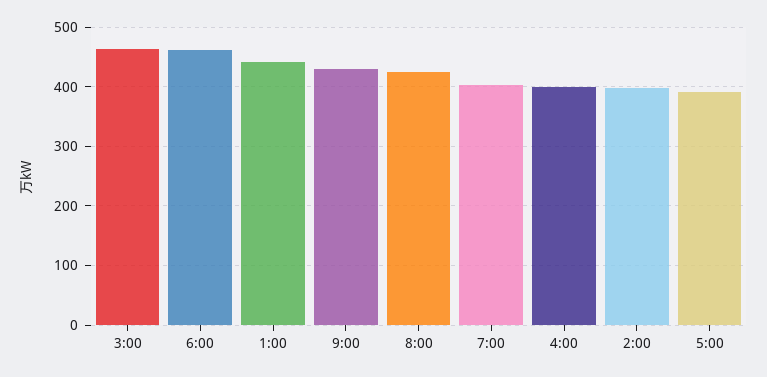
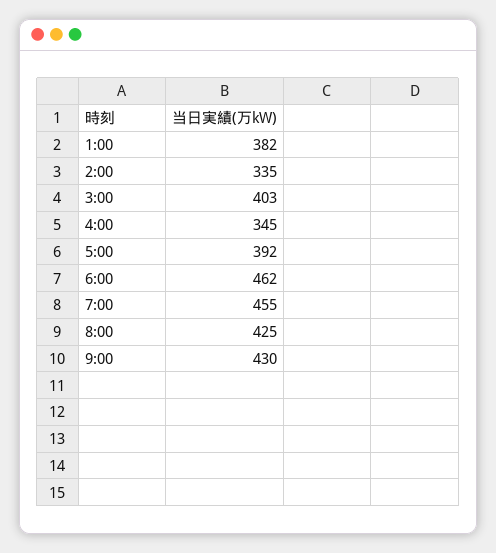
  {
-   "3:00": 460,
+   "3:00": 403,
    "6:00": 462,
-   "1:00": 440,
+   "1:00": 382,
    "9:00": 430,
    "8:00": 425,
-   "7:00": 400,
+   "7:00": 455,
-   "4:00": 400,
+   "4:00": 345,
-   "2:00": 400,
+   "2:00": 335,
    "5:00": 392
  }

